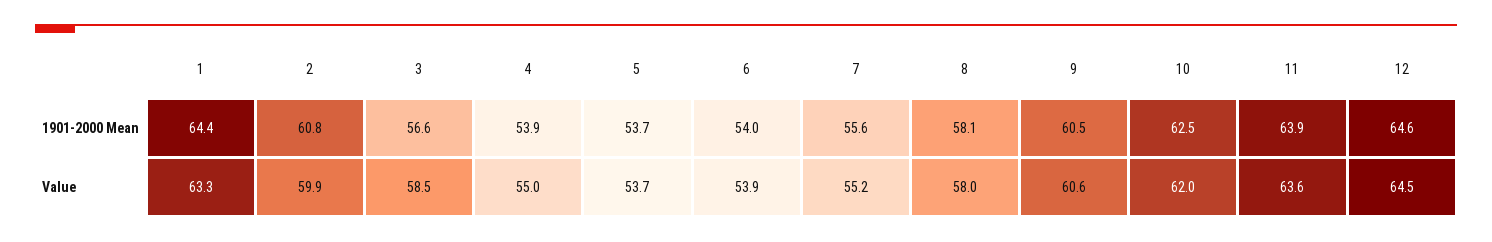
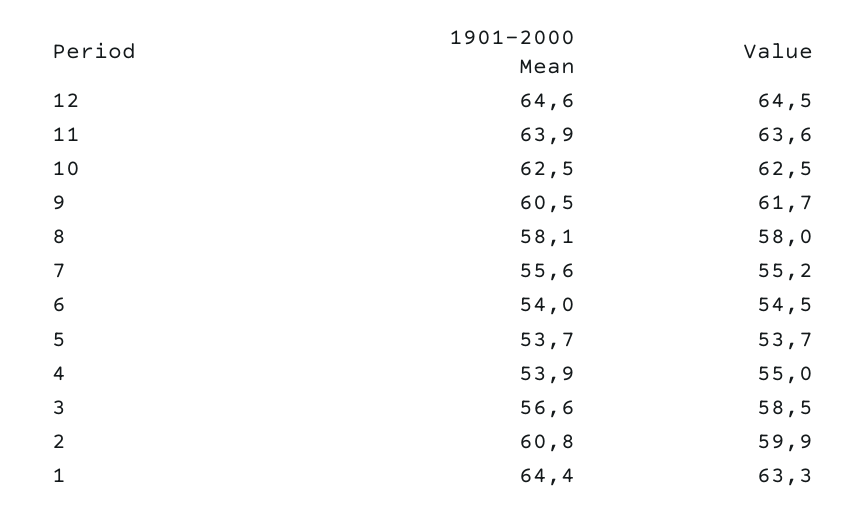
  {
    "1": {
      "1901-2000 Mean": 64.4,
      "Value": 63.3
    },
    "2": {
      "1901-2000 Mean": 60.8,
      "Value": 59.9
    },
    "3": {
      "1901-2000 Mean": 56.6,
      "Value": 58.5
    },
    "4": {
      "1901-2000 Mean": 53.9,
      "Value": 55
    },
    "5": {
      "1901-2000 Mean": 53.7,
      "Value": 53.7
    },
    "6": {
      "1901-2000 Mean": 54,
-     "Value": 53.9
+     "Value": 54.5
    },
    "7": {
      "1901-2000 Mean": 55.6,
      "Value": 55.2
    },
    "8": {
      "1901-2000 Mean": 58.1,
      "Value": 58
    },
    "9": {
      "1901-2000 Mean": 60.5,
-     "Value": 60.6
+     "Value": 61.7
    },
    "10": {
      "1901-2000 Mean": 62.5,
-     "Value": 62
+     "Value": 62.5
    },
    "11": {
      "1901-2000 Mean": 63.9,
      "Value": 63.6
    },
    "12": {
      "1901-2000 Mean": 64.6,
      "Value": 64.5
    }
  }

